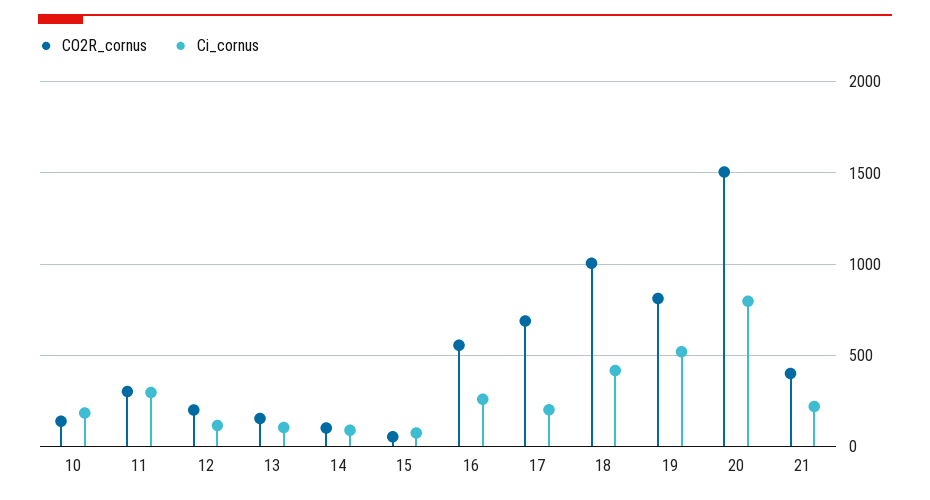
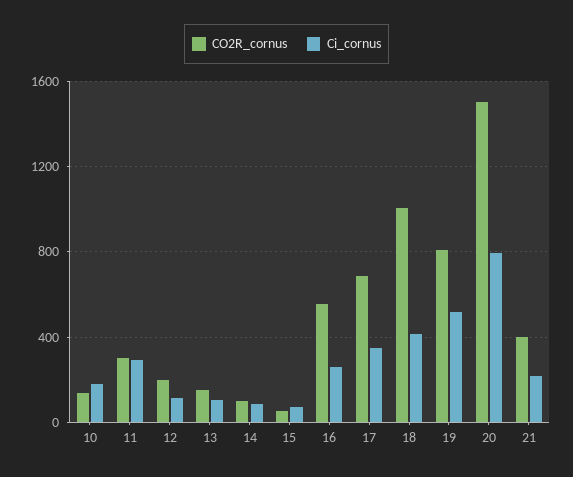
  {
    "CO2R_cornus": {
      "10": 150,
      "11": 300,
      "12": 200,
      "13": 150,
      "14": 100,
      "15": 50,
      "16": 550,
      "17": 700,
      "18": 1000,
      "19": 800,
      "20": 1500,
      "21": 400
    },
    "Ci_cornus": {
      "10": 200,
      "11": 300,
      "12": 100,
      "13": 100,
      "14": 100,
      "15": 50,
      "16": 250,
-     "17": 200,
+     "17": 350,
      "18": 400,
      "19": 500,
      "20": 800,
      "21": 200
    }
  }

